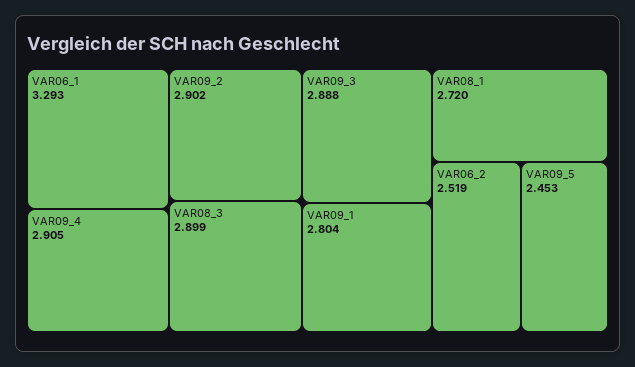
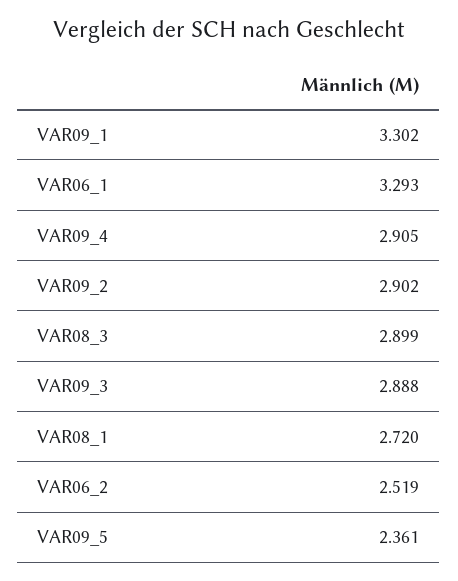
  {
    "VAR06_1": 3.293,
    "VAR09_4": 2.905,
    "VAR09_2": 2.902,
    "VAR08_3": 2.899,
    "VAR09_3": 2.888,
-   "VAR09_1": 2.804,
+   "VAR09_1": 3.302,
    "VAR08_1": 2.72,
    "VAR06_2": 2.519,
-   "VAR09_5": 2.453
+   "VAR09_5": 2.361
  }

